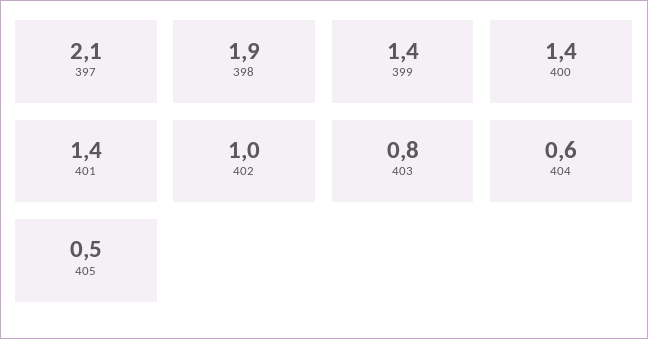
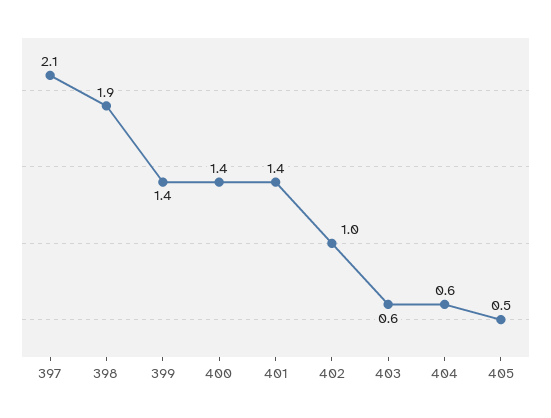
  {
    "397": 2.1,
    "398": 1.9,
    "399": 1.4,
    "400": 1.4,
    "401": 1.4,
    "402": 1,
-   "403": 0.8,
+   "403": 0.6,
    "404": 0.6,
    "405": 0.5
  }

